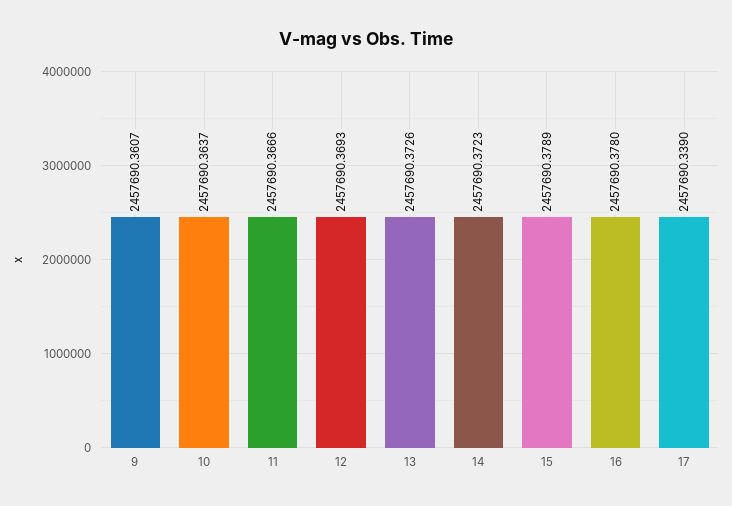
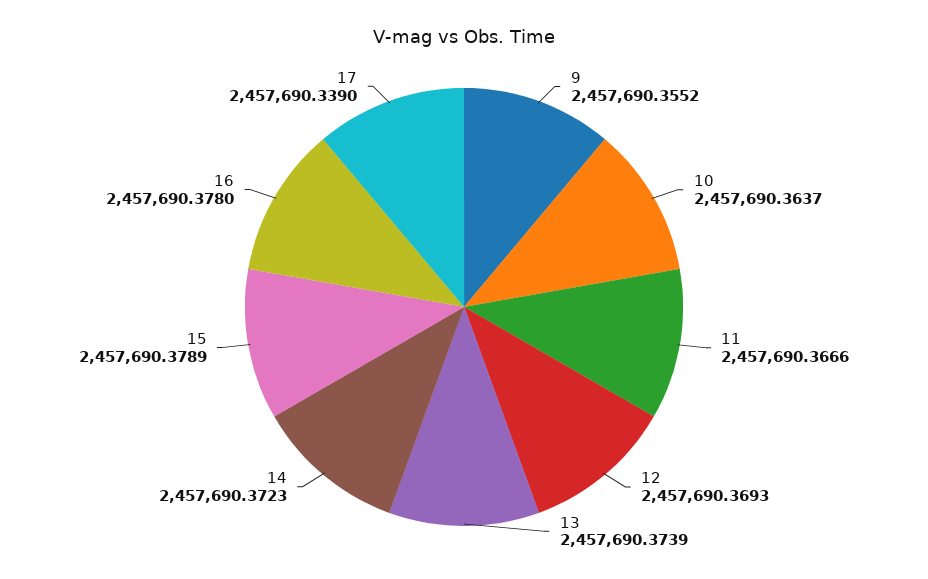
  {
-   "9": 2457690.3607,
+   "9": 2457690.3552,
    "10": 2457690.3637,
    "11": 2457690.3666,
    "12": 2457690.3693,
-   "13": 2457690.3726,
+   "13": 2457690.3739,
    "14": 2457690.3723,
    "15": 2457690.3789,
    "16": 2457690.378,
    "17": 2457690.339
  }

